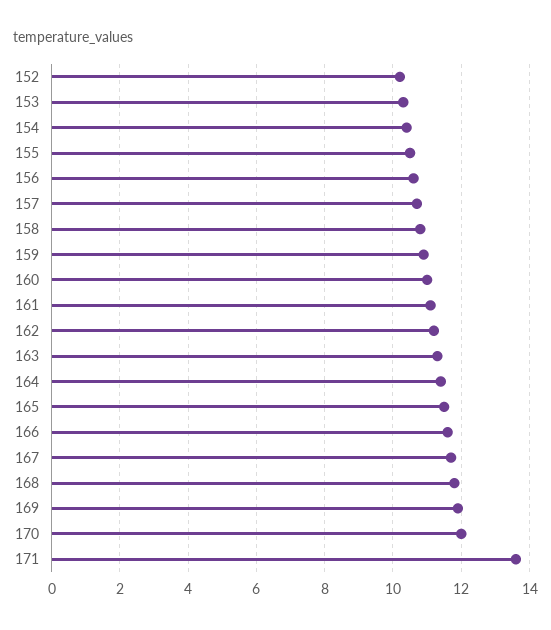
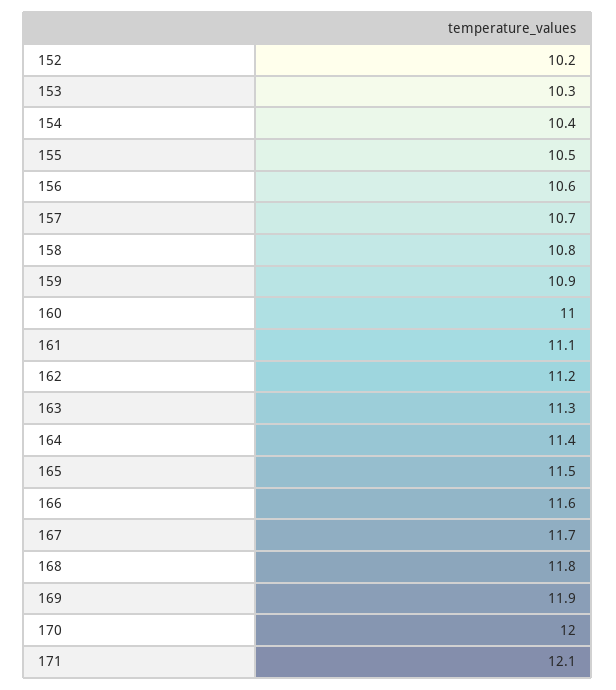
  {
    "152": 10.2,
    "153": 10.3,
    "154": 10.4,
    "155": 10.5,
    "156": 10.6,
    "157": 10.7,
    "158": 10.8,
    "159": 10.9,
    "160": 11,
    "161": 11.1,
    "162": 11.2,
    "163": 11.3,
    "164": 11.4,
    "165": 11.5,
    "166": 11.6,
    "167": 11.7,
    "168": 11.8,
    "169": 11.9,
    "170": 12,
-   "171": 13.5
+   "171": 12.1
  }

